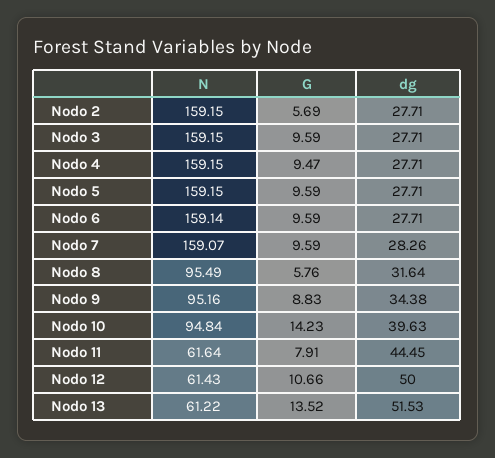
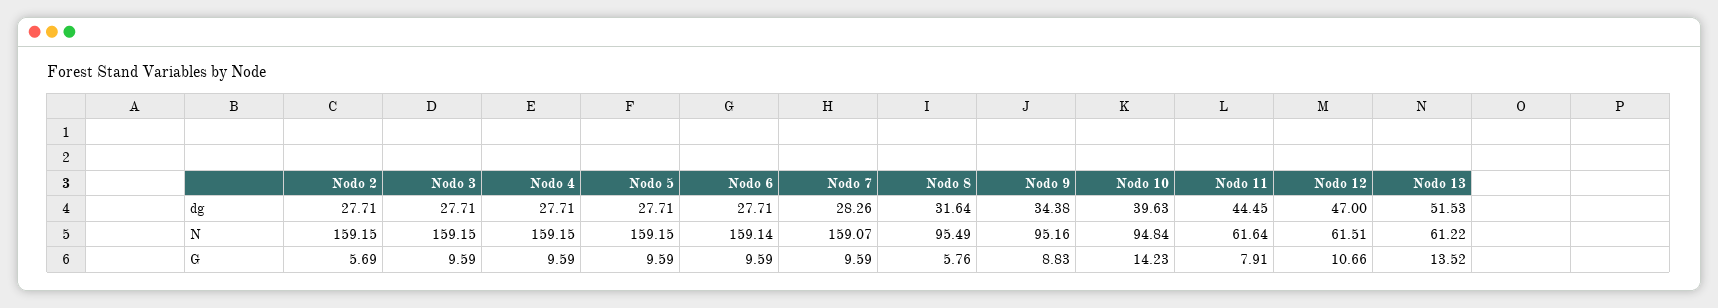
  {
    "N": {
      "Nodo 2": 159.15,
      "Nodo 3": 159.15,
      "Nodo 4": 159.15,
      "Nodo 5": 159.15,
      "Nodo 6": 159.14,
      "Nodo 7": 159.07,
      "Nodo 8": 95.49,
      "Nodo 9": 95.16,
      "Nodo 10": 94.84,
      "Nodo 11": 61.64,
-     "Nodo 12": 61.43,
+     "Nodo 12": 61.51,
      "Nodo 13": 61.22
    },
    "G": {
      "Nodo 2": 5.69,
      "Nodo 3": 9.59,
-     "Nodo 4": 9.47,
+     "Nodo 4": 9.59,
      "Nodo 5": 9.59,
      "Nodo 6": 9.59,
      "Nodo 7": 9.59,
      "Nodo 8": 5.76,
      "Nodo 9": 8.83,
      "Nodo 10": 14.23,
      "Nodo 11": 7.91,
      "Nodo 12": 10.66,
      "Nodo 13": 13.52
    },
    "dg": {
      "Nodo 2": 27.71,
      "Nodo 3": 27.71,
      "Nodo 4": 27.71,
      "Nodo 5": 27.71,
      "Nodo 6": 27.71,
      "Nodo 7": 28.26,
      "Nodo 8": 31.64,
      "Nodo 9": 34.38,
      "Nodo 10": 39.63,
      "Nodo 11": 44.45,
-     "Nodo 12": 50,
+     "Nodo 12": 47,
      "Nodo 13": 51.53
    }
  }

